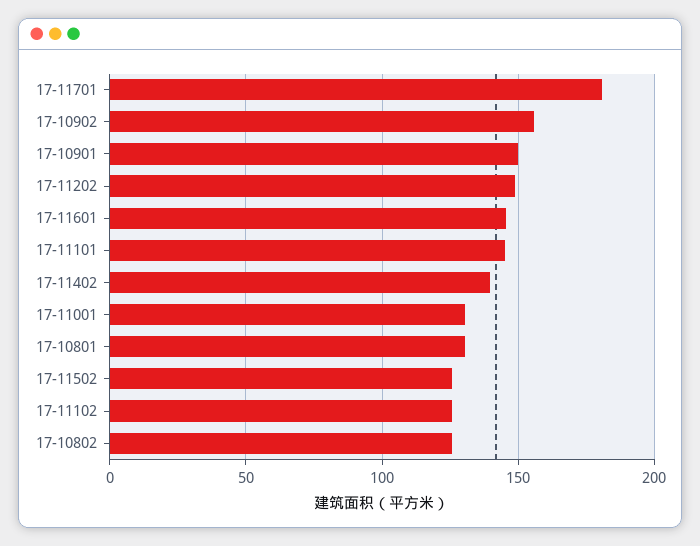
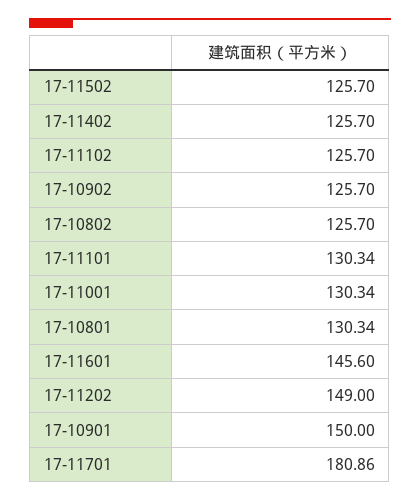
  {
    "17-11701": 180.86,
-   "17-10902": 155,
+   "17-10902": 125.7,
    "17-10901": 150,
    "17-11202": 149,
    "17-11601": 145.6,
-   "17-11101": 145,
+   "17-11101": 130.34,
-   "17-11402": 140,
+   "17-11402": 125.7,
    "17-11001": 130.34,
    "17-10801": 130.34,
    "17-11502": 125.7,
    "17-11102": 125.7,
    "17-10802": 125.7
  }

